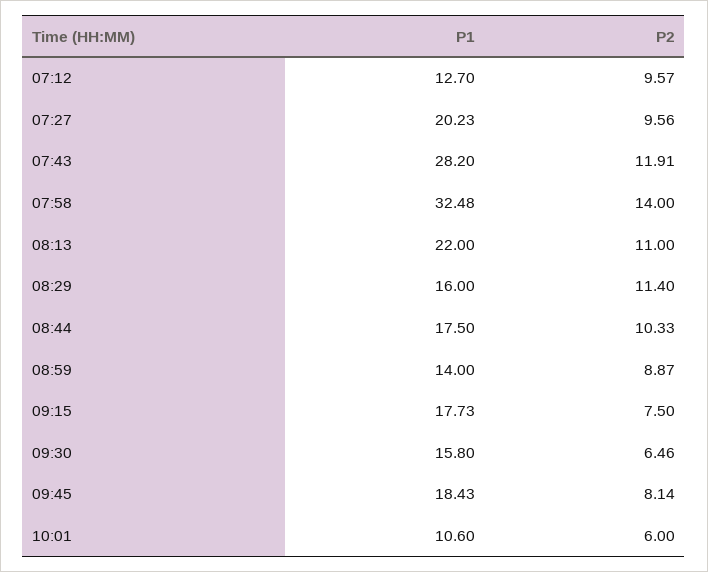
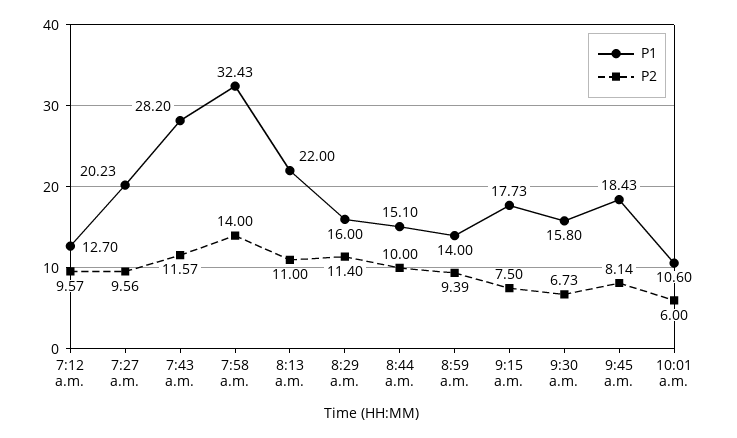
  {
    "P1": {
      "07:12": 12.7,
      "07:27": 20.23,
      "07:43": 28.2,
-     "07:58": 32.48,
+     "07:58": 32.43,
      "08:13": 22,
      "08:29": 16,
-     "08:44": 17.5,
+     "08:44": 15.1,
      "08:59": 14,
      "09:15": 17.73,
      "09:30": 15.8,
      "09:45": 18.43,
      "10:01": 10.6
    },
    "P2": {
      "07:12": 9.57,
      "07:27": 9.56,
-     "07:43": 11.91,
+     "07:43": 11.57,
      "07:58": 14,
      "08:13": 11,
      "08:29": 11.4,
-     "08:44": 10.33,
+     "08:44": 10,
-     "08:59": 8.87,
+     "08:59": 9.39,
      "09:15": 7.5,
-     "09:30": 6.46,
+     "09:30": 6.73,
      "09:45": 8.14,
      "10:01": 6
    }
  }

